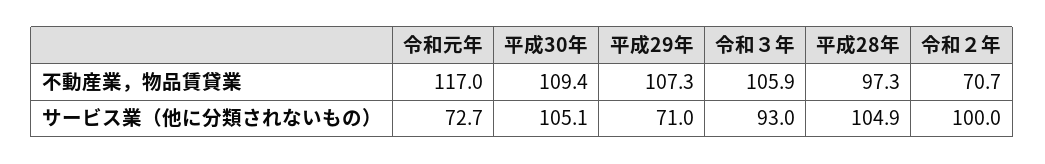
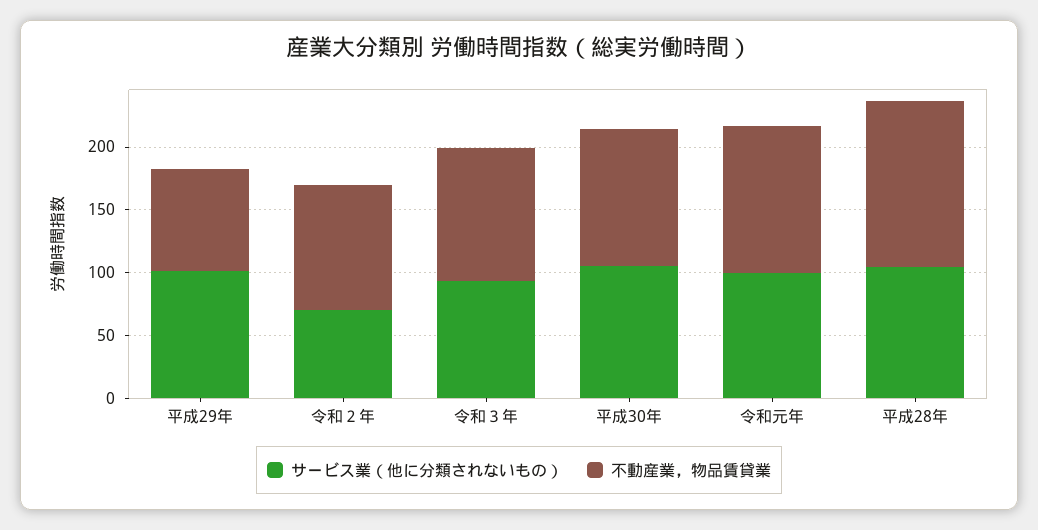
  {
    "不動産業，物品賃貸業": {
      "令和元年": 117,
      "平成30年": 109.4,
-     "平成29年": 107.3,
+     "平成29年": 80,
      "令和３年": 105.9,
-     "平成28年": 97.3,
+     "平成28年": 130,
-     "令和２年": 70.7
+     "令和２年": 100
    },
    "サービス業（他に分類されないもの）": {
-     "令和元年": 72.7,
+     "令和元年": 100,
      "平成30年": 105.1,
-     "平成29年": 71,
+     "平成29年": 100,
      "令和３年": 93,
      "平成28年": 104.9,
-     "令和２年": 100
+     "令和２年": 70
    }
  }

